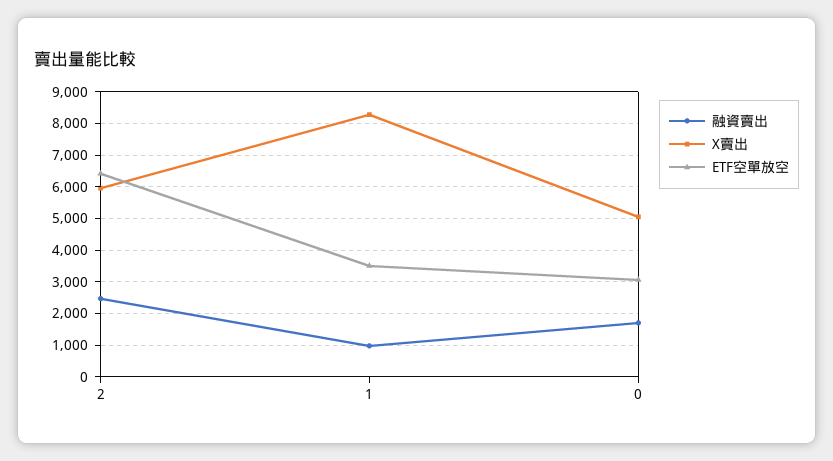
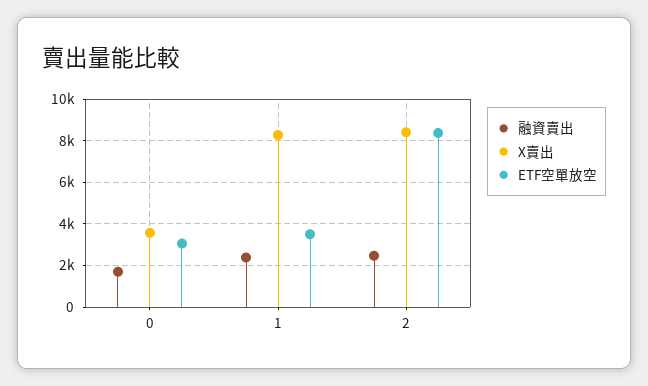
  {
    "融資賣出": {
      "2": 2400,
-     "1": 1000,
+     "1": 2500,
      "0": 1800
    },
    "X賣出": {
-     "2": 6000,
+     "2": 8500,
      "1": 8200,
-     "0": 5000
+     "0": 3500
    },
    "ETF空單放空": {
-     "2": 6400,
+     "2": 8500,
      "1": 3600,
      "0": 3000
    }
  }

